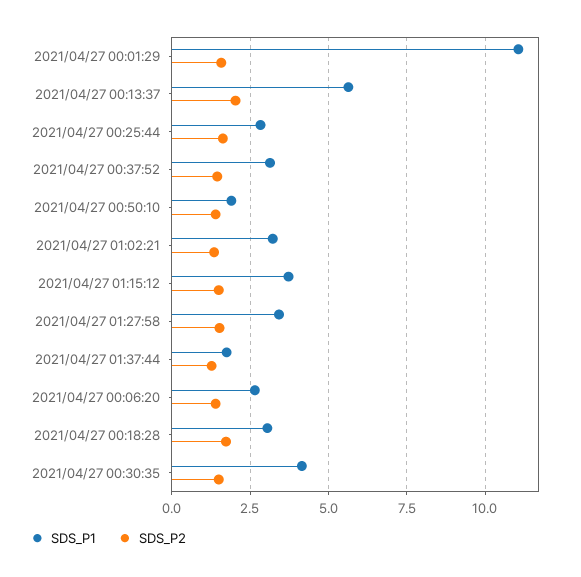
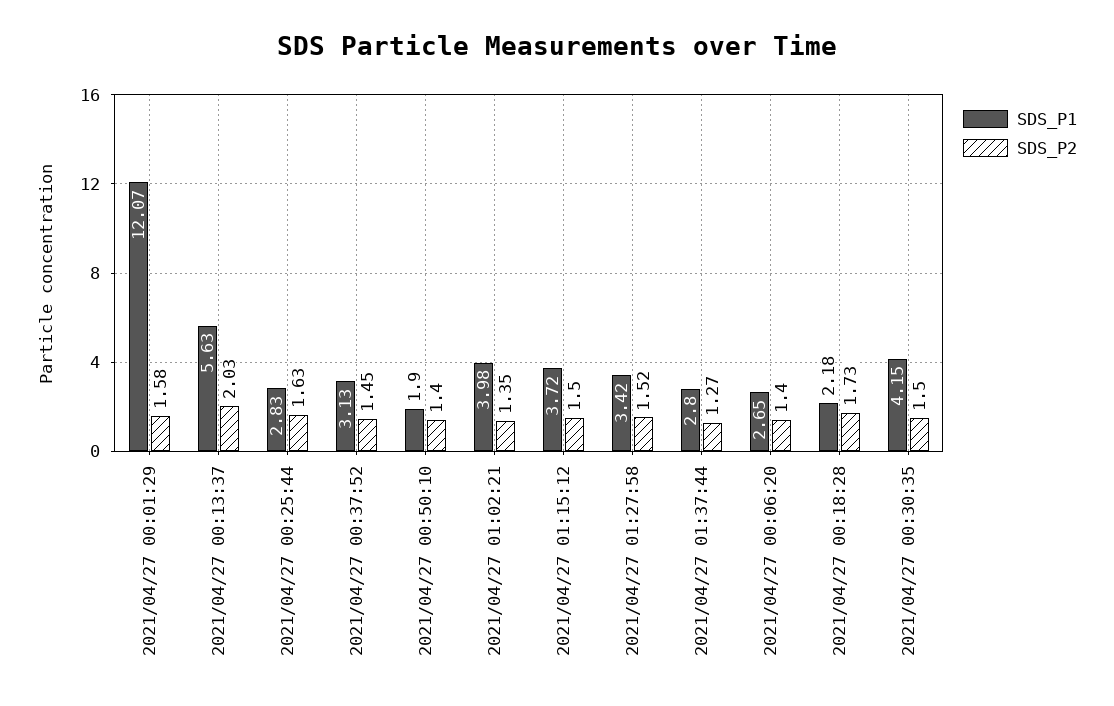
  {
    "SDS_P1": {
-     "2021/04/27 00:01:29": 11,
+     "2021/04/27 00:01:29": 12.07,
      "2021/04/27 00:13:37": 5.63,
      "2021/04/27 00:25:44": 2.83,
      "2021/04/27 00:37:52": 3.13,
      "2021/04/27 00:50:10": 1.9,
-     "2021/04/27 01:02:21": 3.25,
+     "2021/04/27 01:02:21": 3.98,
      "2021/04/27 01:15:12": 3.72,
      "2021/04/27 01:27:58": 3.42,
-     "2021/04/27 01:37:44": 1.75,
+     "2021/04/27 01:37:44": 2.8,
      "2021/04/27 00:06:20": 2.65,
-     "2021/04/27 00:18:28": 3,
+     "2021/04/27 00:18:28": 2.18,
      "2021/04/27 00:30:35": 4.15
    },
    "SDS_P2": {
      "2021/04/27 00:01:29": 1.58,
      "2021/04/27 00:13:37": 2.03,
      "2021/04/27 00:25:44": 1.63,
      "2021/04/27 00:37:52": 1.45,
      "2021/04/27 00:50:10": 1.4,
      "2021/04/27 01:02:21": 1.35,
      "2021/04/27 01:15:12": 1.5,
      "2021/04/27 01:27:58": 1.52,
      "2021/04/27 01:37:44": 1.27,
      "2021/04/27 00:06:20": 1.4,
      "2021/04/27 00:18:28": 1.73,
      "2021/04/27 00:30:35": 1.5
    }
  }

